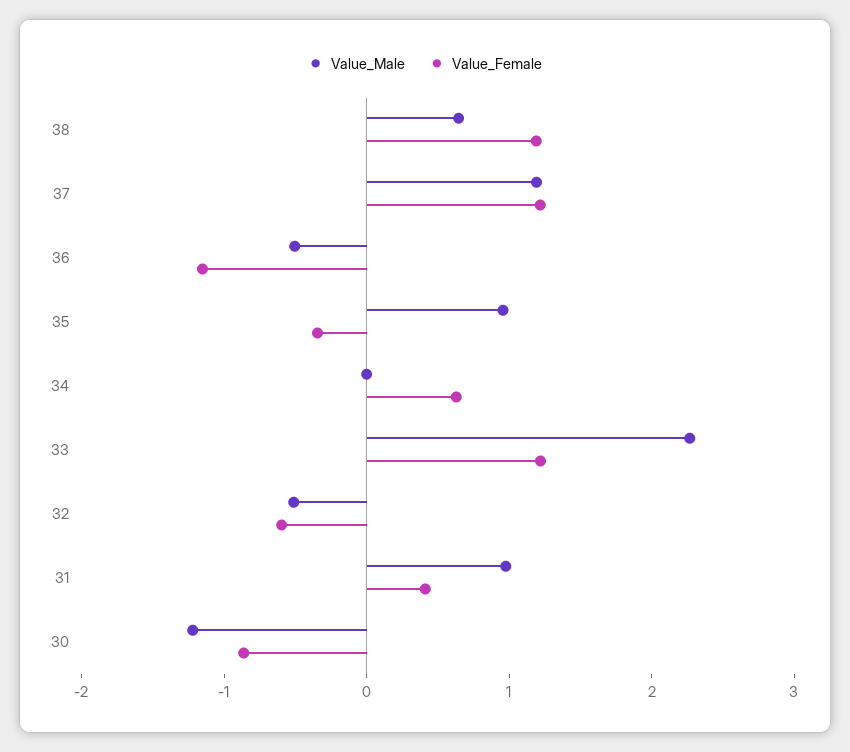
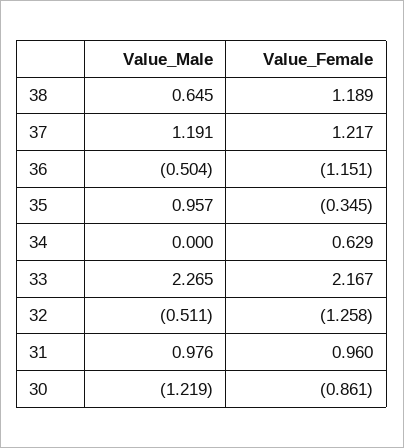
  {
    "Value_Male": {
      "38": 0.645,
      "37": 1.191,
      "36": -0.504,
      "35": 0.957,
      "34": 0,
      "33": 2.265,
      "32": -0.511,
      "31": 0.976,
      "30": -1.219
    },
    "Value_Female": {
      "38": 1.189,
      "37": 1.217,
      "36": -1.151,
      "35": -0.345,
      "34": 0.629,
-     "33": 1.2,
+     "33": 2.167,
-     "32": -0.6,
+     "32": -1.258,
-     "31": 0.4,
+     "31": 0.96,
      "30": -0.861
    }
  }

